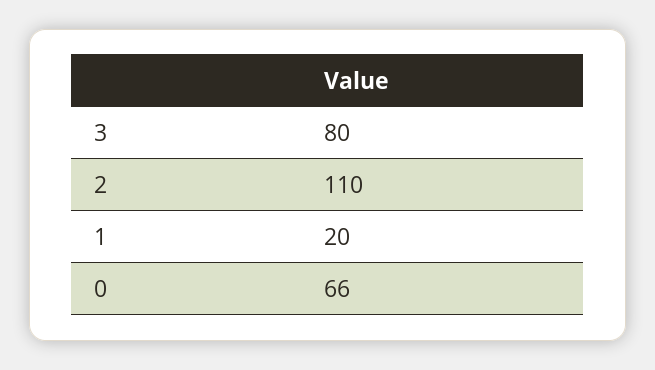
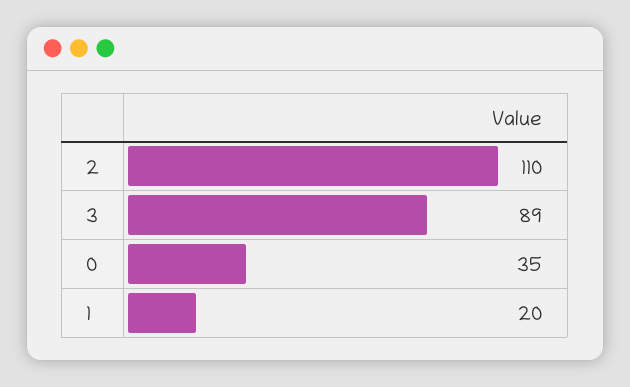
  {
-   "3": 80,
+   "3": 89,
    "2": 110,
    "1": 20,
-   "0": 66
+   "0": 35
  }

